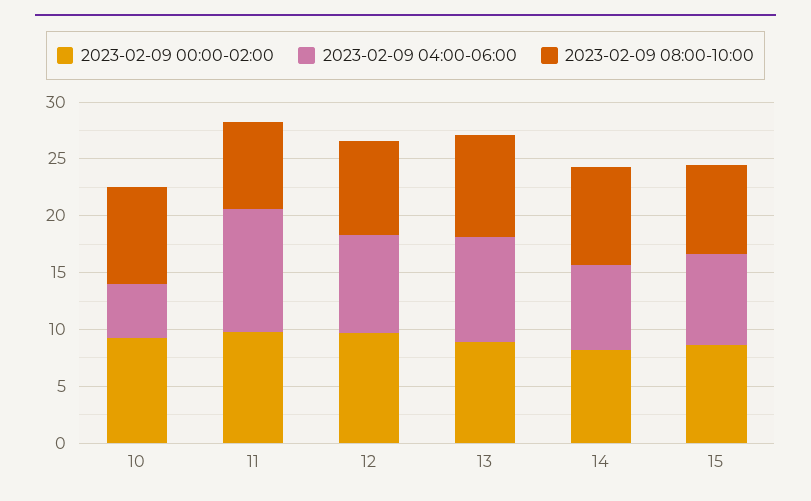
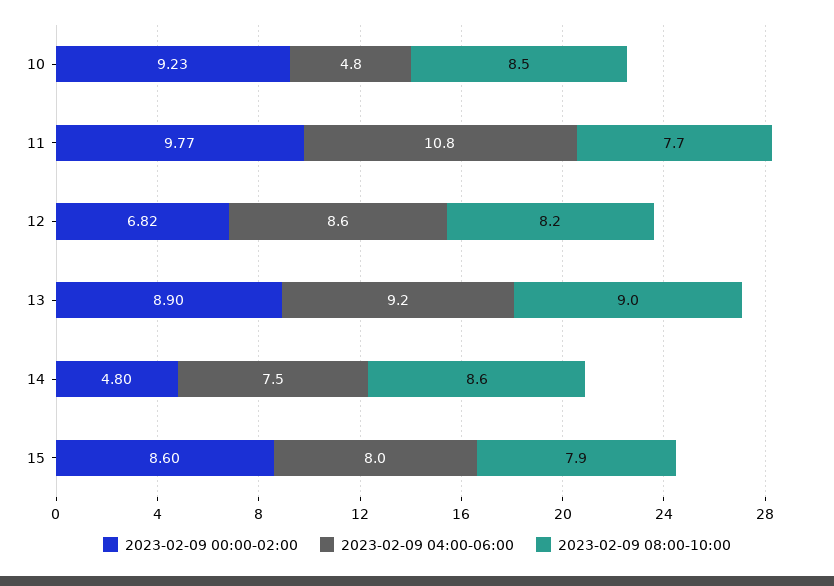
  {
    "2023-02-09 00:00-02:00": {
      "10": 9.23,
      "11": 9.77,
-     "12": 10,
+     "12": 6.82,
      "13": 8.9,
-     "14": 8,
+     "14": 4.8,
      "15": 8.6
    },
    "2023-02-09 04:00-06:00": {
      "10": 4.8,
      "11": 10.8,
      "12": 8.6,
      "13": 9.2,
      "14": 7.5,
      "15": 8
    },
    "2023-02-09 08:00-10:00": {
      "10": 8.5,
      "11": 7.7,
      "12": 8.2,
      "13": 9,
      "14": 8.6,
      "15": 7.9
    }
  }

